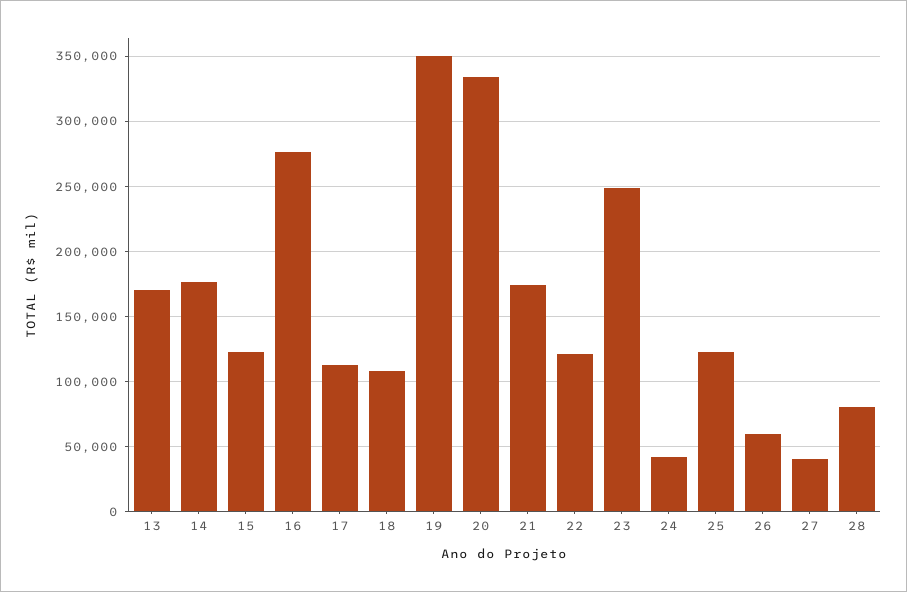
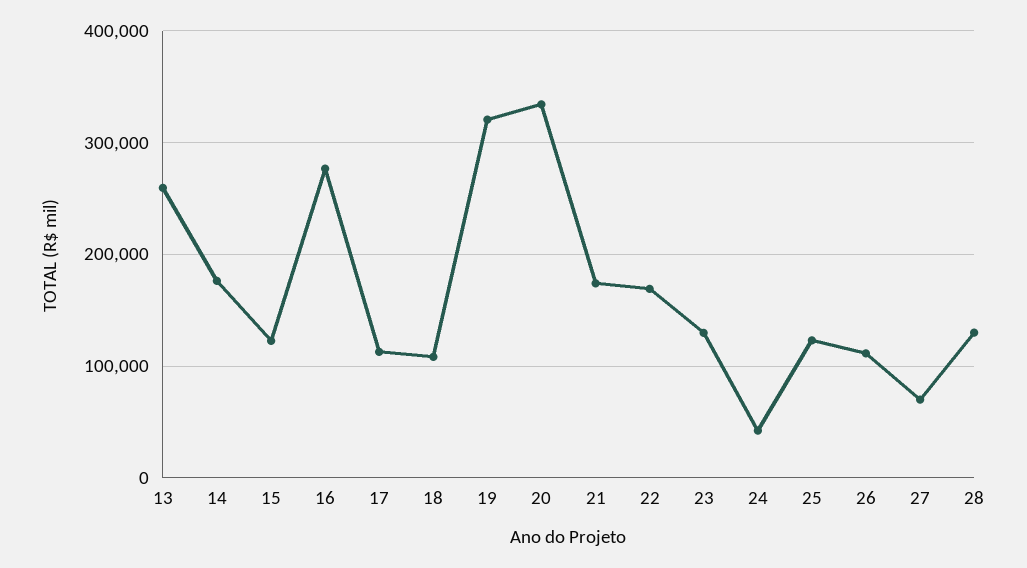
  {
-   "13": 170000,
+   "13": 260000,
    "14": 175000,
    "15": 125000,
    "16": 275000,
    "17": 115000,
    "18": 110000,
-   "19": 350000,
+   "19": 320000,
    "20": 335000,
    "21": 175000,
-   "22": 120000,
+   "22": 170000,
-   "23": 250000,
+   "23": 130000,
    "24": 40000,
    "25": 125000,
-   "26": 60000,
+   "26": 110000,
-   "27": 40000,
+   "27": 70000,
-   "28": 80000
+   "28": 130000
  }

